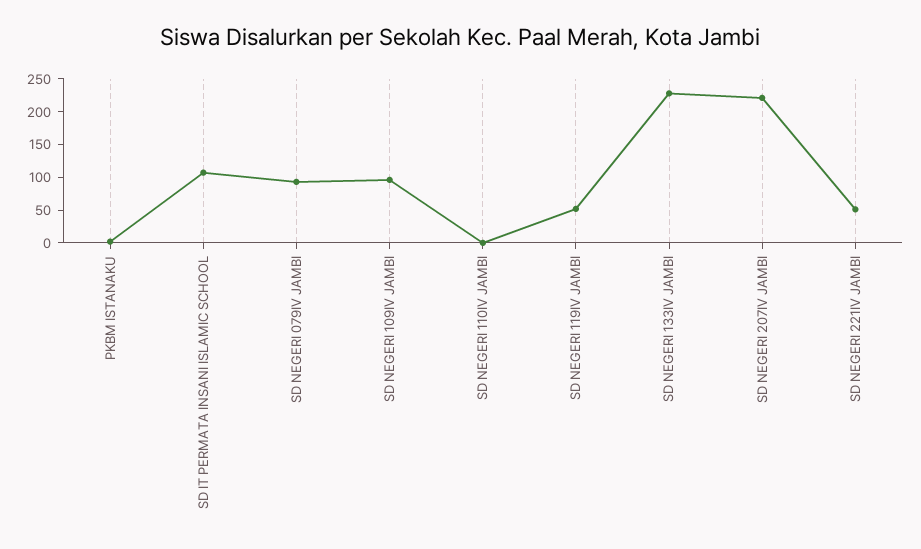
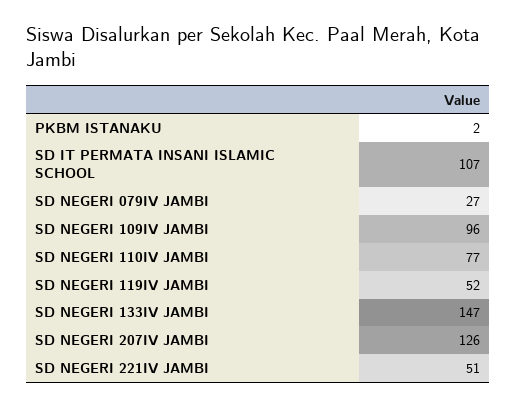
  {
    "PKBM ISTANAKU": 2,
    "SD IT PERMATA INSANI ISLAMIC SCHOOL": 107,
-   "SD NEGERI 079IV JAMBI": 100,
+   "SD NEGERI 079IV JAMBI": 27,
    "SD NEGERI 109IV JAMBI": 96,
-   "SD NEGERI 110IV JAMBI": 0,
+   "SD NEGERI 110IV JAMBI": 77,
    "SD NEGERI 119IV JAMBI": 52,
-   "SD NEGERI 133IV JAMBI": 225,
+   "SD NEGERI 133IV JAMBI": 147,
-   "SD NEGERI 207IV JAMBI": 225,
+   "SD NEGERI 207IV JAMBI": 126,
    "SD NEGERI 221IV JAMBI": 51
  }

